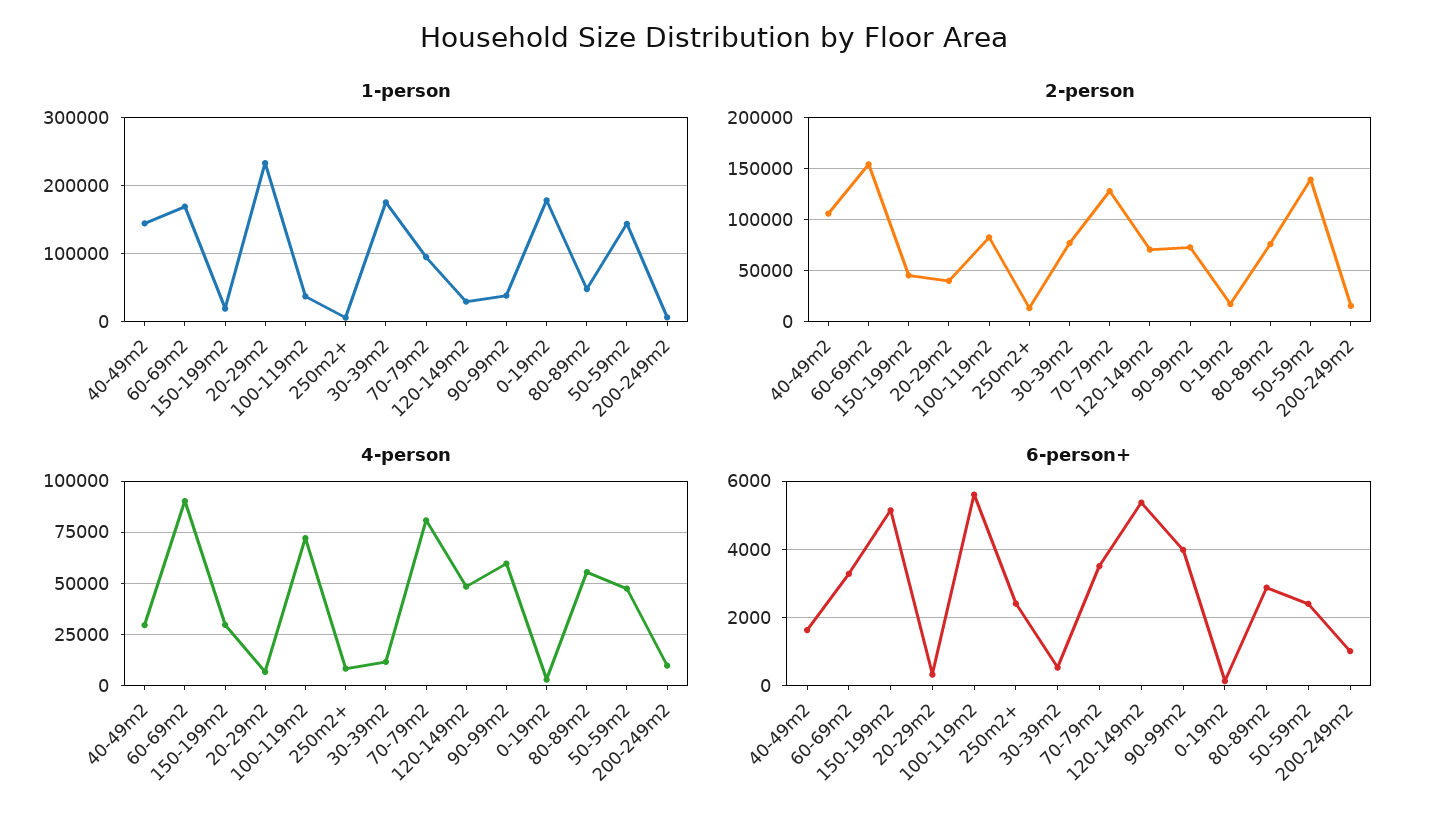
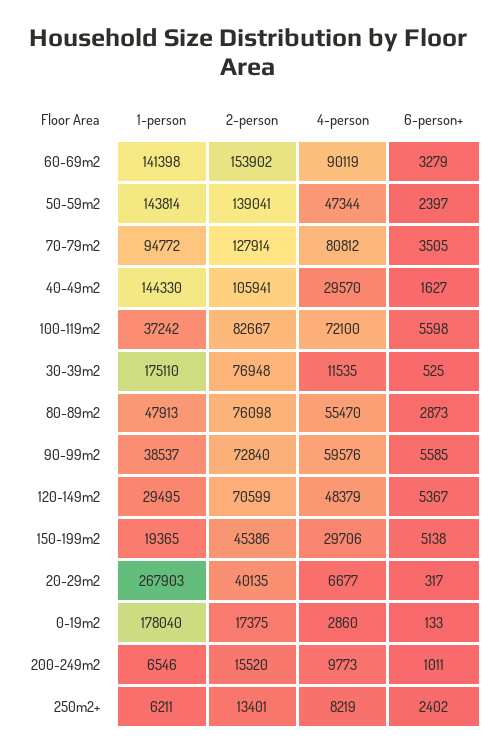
  {
    "1-person": {
      "40-49m2": 144330,
-     "60-69m2": 170000,
+     "60-69m2": 141398,
      "150-199m2": 19365,
-     "20-29m2": 230000,
+     "20-29m2": 267903,
      "100-119m2": 37242,
      "250m2+": 6211,
      "30-39m2": 175110,
      "70-79m2": 94772,
      "120-149m2": 29495,
      "90-99m2": 38537,
      "0-19m2": 178040,
      "80-89m2": 47913,
      "50-59m2": 143814,
      "200-249m2": 6546
    },
    "2-person": {
      "40-49m2": 105941,
      "60-69m2": 153902,
      "150-199m2": 45386,
      "20-29m2": 40135,
      "100-119m2": 82667,
      "250m2+": 13401,
      "30-39m2": 76948,
      "70-79m2": 127914,
      "120-149m2": 70599,
      "90-99m2": 72840,
      "0-19m2": 17375,
      "80-89m2": 76098,
      "50-59m2": 139041,
      "200-249m2": 15520
    },
    "4-person": {
      "40-49m2": 29570,
      "60-69m2": 90119,
      "150-199m2": 29706,
      "20-29m2": 6677,
      "100-119m2": 72100,
      "250m2+": 8219,
      "30-39m2": 11535,
      "70-79m2": 80812,
      "120-149m2": 48379,
      "90-99m2": 59576,
      "0-19m2": 2860,
      "80-89m2": 55470,
      "50-59m2": 47344,
      "200-249m2": 9773
    },
    "6-person+": {
      "40-49m2": 1627,
      "60-69m2": 3279,
      "150-199m2": 5138,
      "20-29m2": 317,
      "100-119m2": 5598,
      "250m2+": 2402,
      "30-39m2": 525,
      "70-79m2": 3505,
      "120-149m2": 5367,
-     "90-99m2": 4000,
+     "90-99m2": 5585,
      "0-19m2": 133,
      "80-89m2": 2873,
      "50-59m2": 2397,
      "200-249m2": 1011
    }
  }

